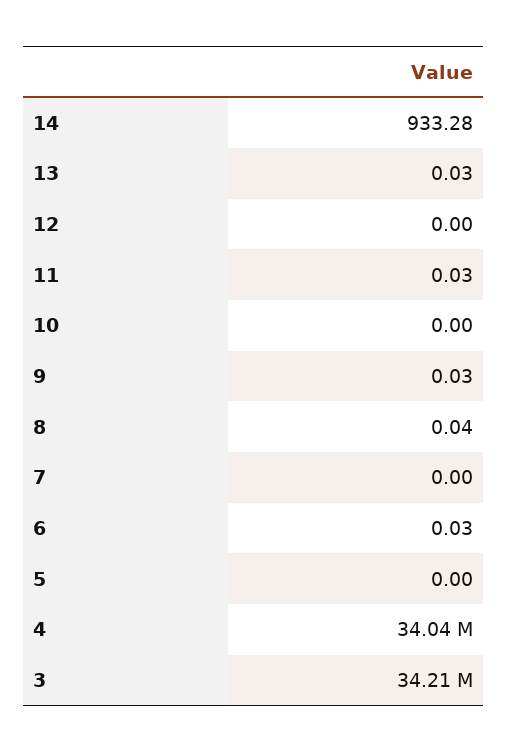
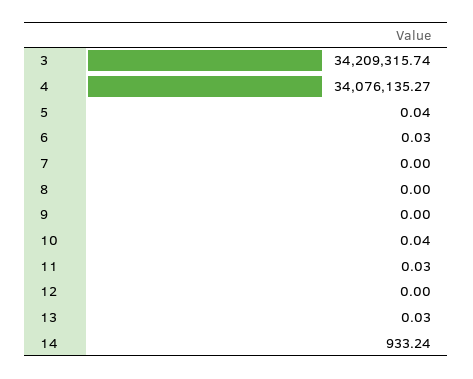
  {
-   "14": 933.28,
+   "14": 933.24,
    "13": 0.03,
    "12": 0,
    "11": 0.03,
-   "10": 0,
+   "10": 0.04,
-   "9": 0.03,
+   "9": 0,
-   "8": 0.04,
+   "8": 0,
    "7": 0,
    "6": 0.03,
-   "5": 0,
+   "5": 0.04,
-   "4": 34040000,
+   "4": 34076135.27,
    "3": 34209315.74
  }

